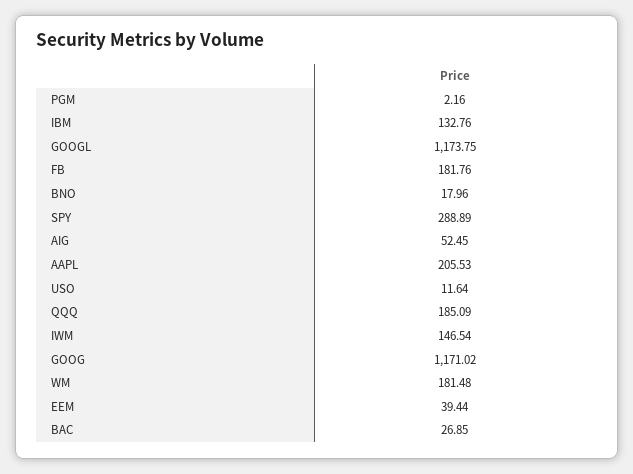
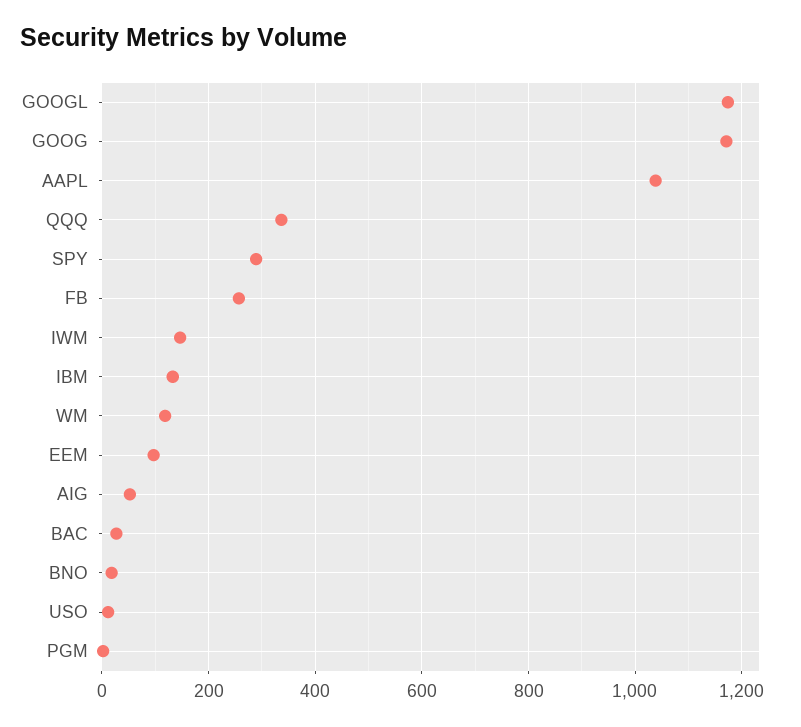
  {
    "PGM": 2.16,
    "IBM": 132.76,
    "GOOGL": 1173.75,
-   "FB": 181.76,
+   "FB": 260,
    "BNO": 17.96,
    "SPY": 288.89,
    "AIG": 52.45,
-   "AAPL": 205.53,
+   "AAPL": 1040,
    "USO": 11.64,
-   "QQQ": 185.09,
+   "QQQ": 340,
    "IWM": 146.54,
    "GOOG": 1171.02,
-   "WM": 181.48,
+   "WM": 120,
-   "EEM": 39.44,
+   "EEM": 100,
    "BAC": 26.85
  }

